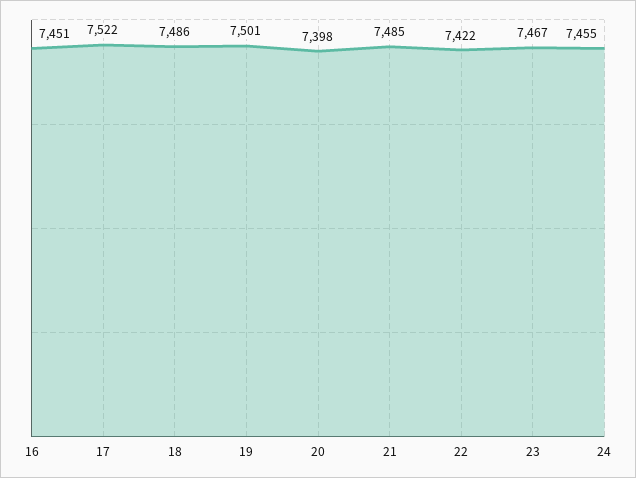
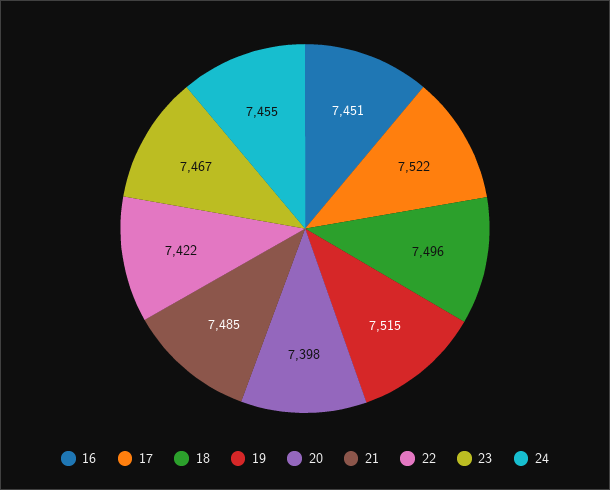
  {
    "16": 7451,
    "17": 7522,
-   "18": 7486,
+   "18": 7496,
-   "19": 7501,
+   "19": 7515,
    "20": 7398,
    "21": 7485,
    "22": 7422,
    "23": 7467,
    "24": 7455
  }

